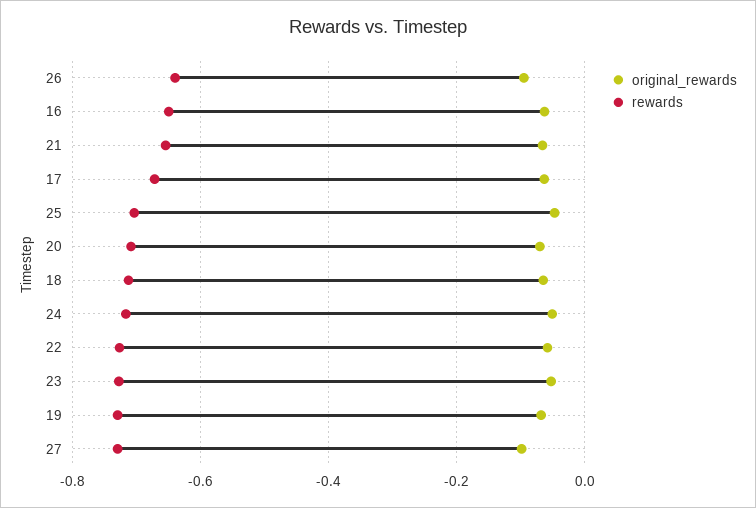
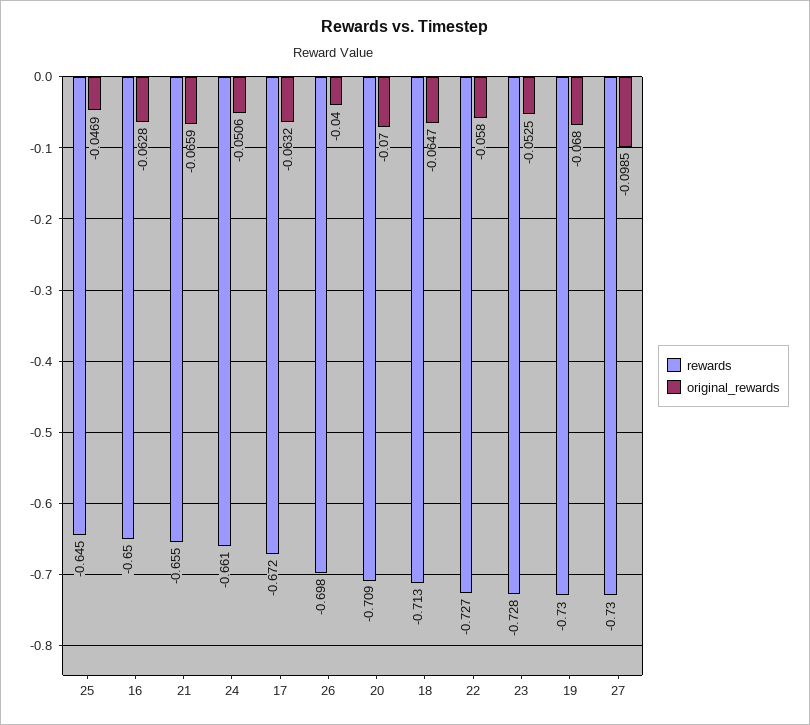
  {
    "original_rewards": {
-     "26": -0.1,
+     "26": -0.04,
      "16": -0.0628,
      "21": -0.0659,
      "17": -0.0632,
      "25": -0.0469,
      "20": -0.07,
      "18": -0.0647,
      "24": -0.0506,
      "22": -0.058,
      "23": -0.0525,
      "19": -0.068,
      "27": -0.0985
    },
    "rewards": {
-     "26": -0.64,
+     "26": -0.698,
      "16": -0.65,
      "21": -0.655,
      "17": -0.672,
-     "25": -0.7,
+     "25": -0.645,
      "20": -0.709,
      "18": -0.713,
-     "24": -0.72,
+     "24": -0.661,
      "22": -0.727,
      "23": -0.728,
      "19": -0.73,
      "27": -0.73
    }
  }

